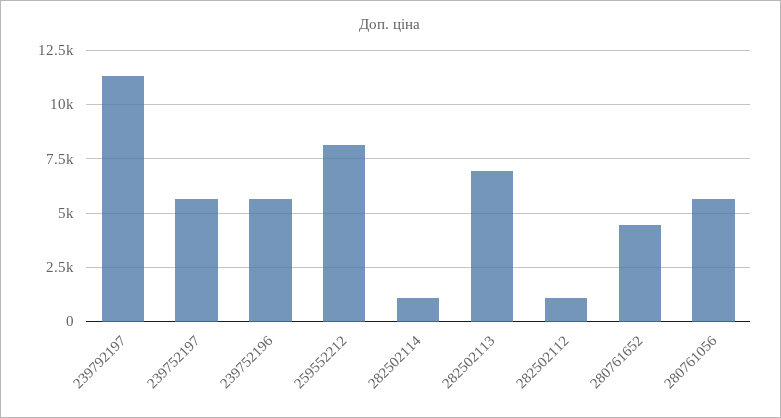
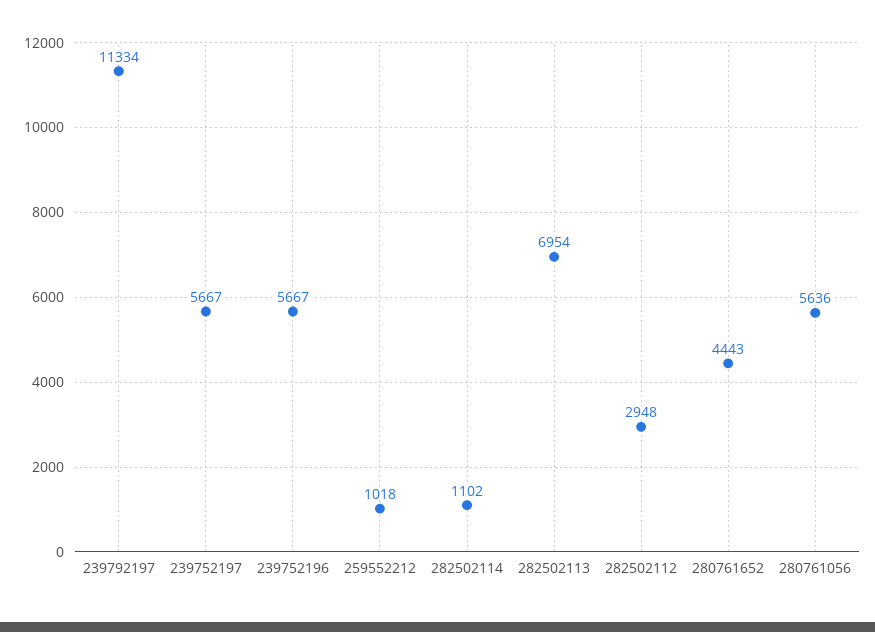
  {
    "239792197": 11334,
    "239752197": 5667,
    "239752196": 5667,
-   "259552212": 8000,
+   "259552212": 1018,
    "282502114": 1102,
    "282502113": 6954,
-   "282502112": 1000,
+   "282502112": 2948,
    "280761652": 4443,
    "280761056": 5636
  }

